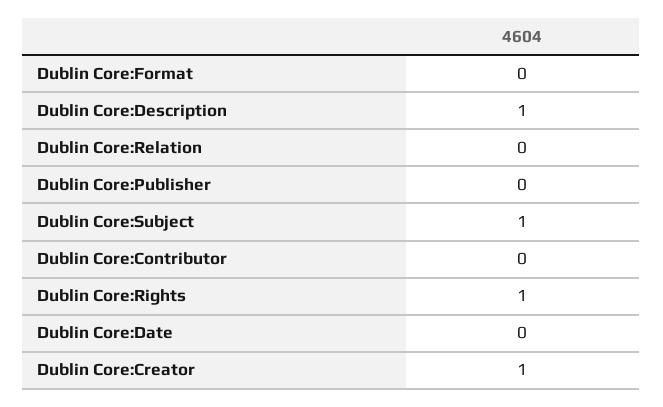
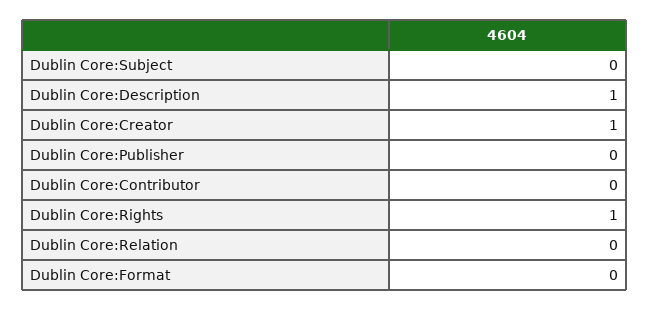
  {
    "Dublin Core:Format": 0,
    "Dublin Core:Description": 1,
    "Dublin Core:Relation": 0,
    "Dublin Core:Publisher": 0,
-   "Dublin Core:Subject": 1,
+   "Dublin Core:Subject": 0,
    "Dublin Core:Contributor": 0,
    "Dublin Core:Rights": 1,
-   "Dublin Core:Date": 0,
    "Dublin Core:Creator": 1
  }

